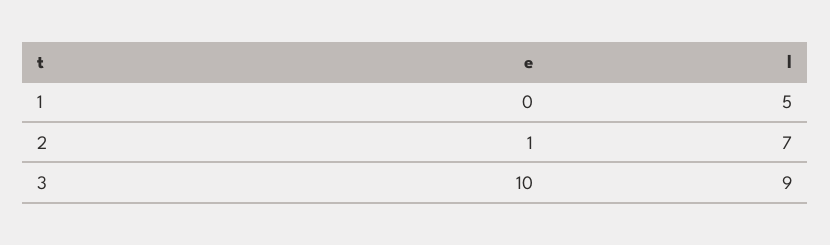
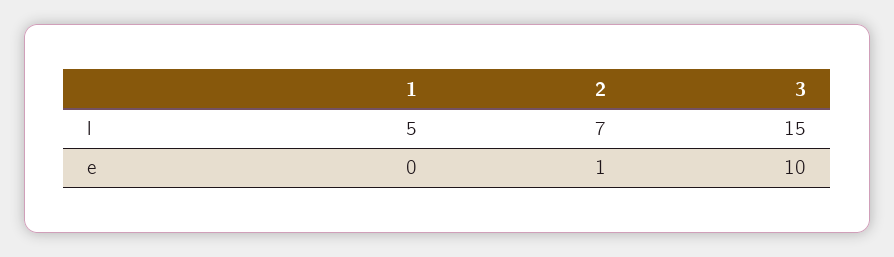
  {
    "e": {
      "1": 0,
      "2": 1,
      "3": 10
    },
    "l": {
      "1": 5,
      "2": 7,
-     "3": 9
+     "3": 15
    }
  }

